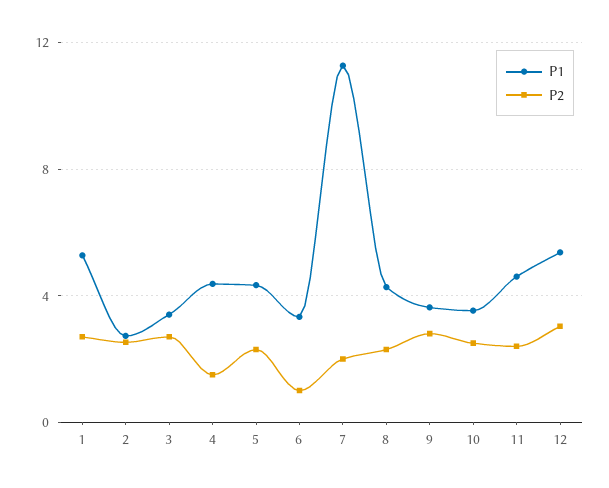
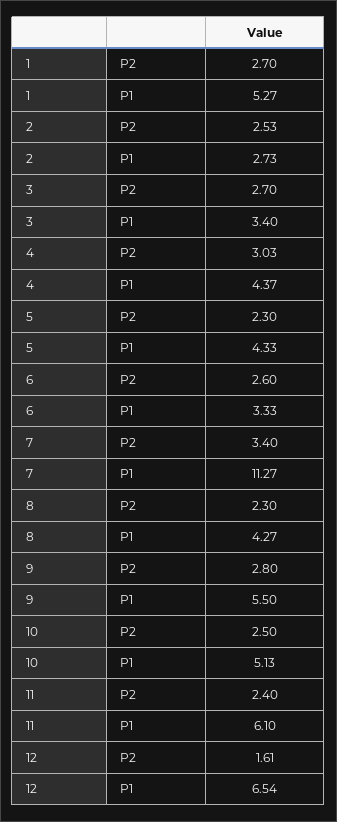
  {
    "P1": {
      "1": 5.27,
      "2": 2.73,
      "3": 3.4,
      "4": 4.37,
      "5": 4.33,
      "6": 3.33,
      "7": 11.27,
      "8": 4.27,
-     "9": 3.5,
+     "9": 5.5,
-     "10": 3.5,
+     "10": 5.13,
-     "11": 4.5,
+     "11": 6.1,
-     "12": 5.5
+     "12": 6.54
    },
    "P2": {
      "1": 2.7,
      "2": 2.53,
      "3": 2.7,
-     "4": 1.5,
+     "4": 3.03,
      "5": 2.3,
-     "6": 1,
+     "6": 2.6,
-     "7": 2,
+     "7": 3.4,
      "8": 2.3,
      "9": 2.8,
      "10": 2.5,
      "11": 2.4,
-     "12": 3
+     "12": 1.61
    }
  }

